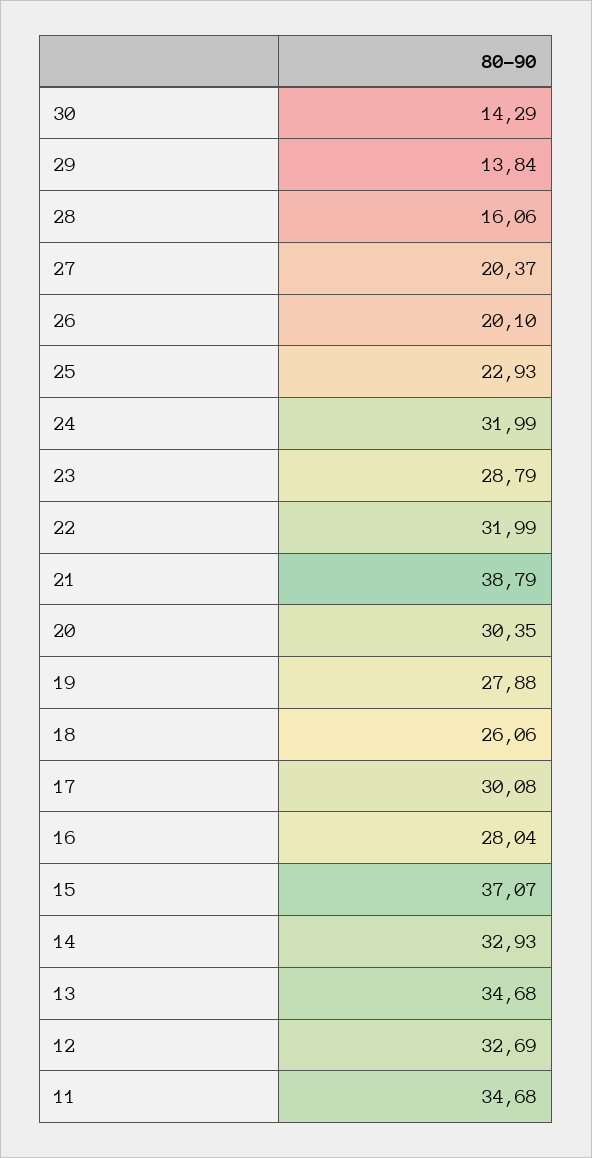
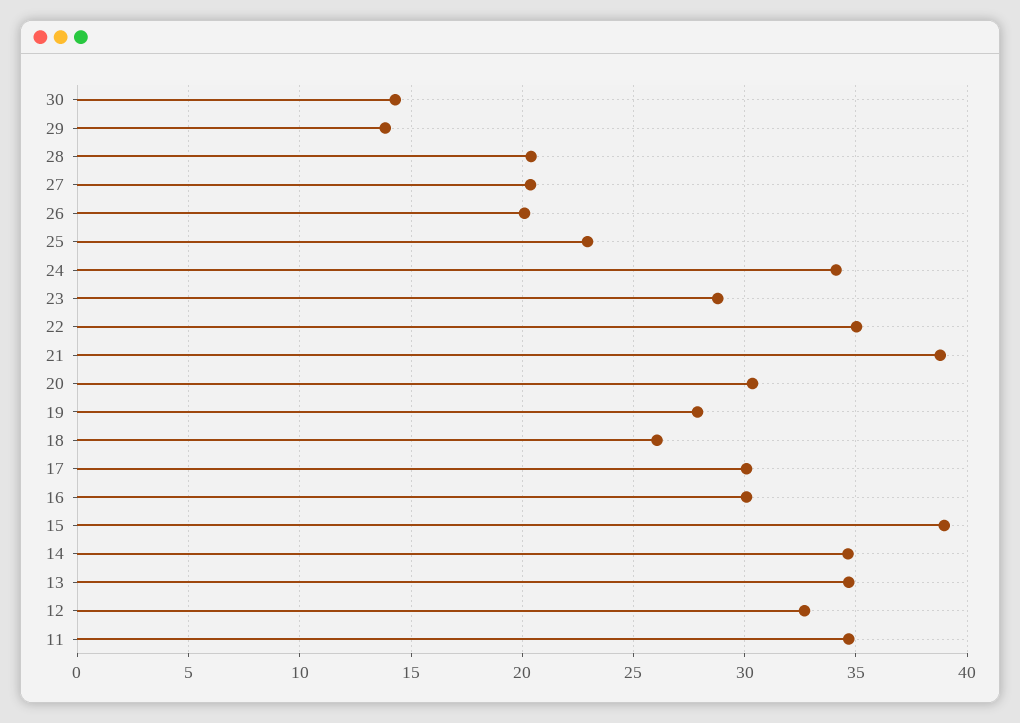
  {
    "30": 14.29,
    "29": 13.84,
-   "28": 16.06,
+   "28": 20.5,
    "27": 20.37,
    "26": 20.1,
    "25": 22.93,
-   "24": 31.99,
+   "24": 34,
    "23": 28.79,
-   "22": 31.99,
+   "22": 35,
    "21": 38.79,
    "20": 30.35,
    "19": 27.88,
    "18": 26.06,
    "17": 30.08,
-   "16": 28.04,
+   "16": 30,
-   "15": 37.07,
+   "15": 39,
-   "14": 32.93,
+   "14": 34.5,
    "13": 34.68,
    "12": 32.69,
    "11": 34.68
  }

